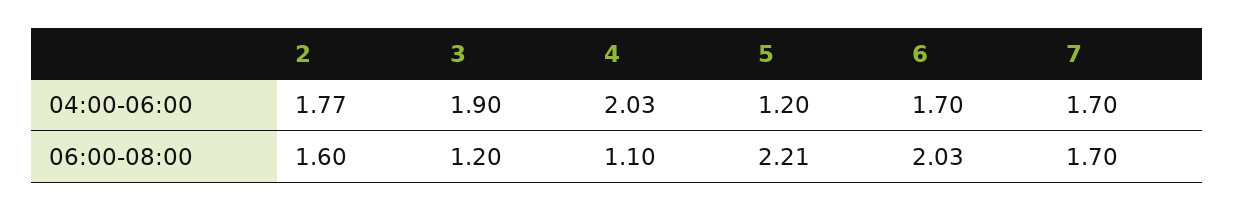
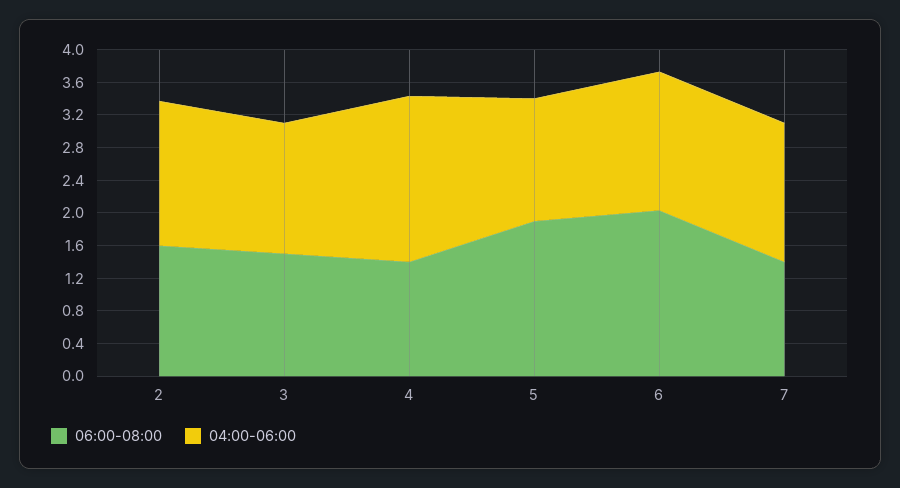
  {
    "04:00-06:00": {
      "2": 1.77,
-     "3": 1.9,
+     "3": 1.6,
      "4": 2.03,
-     "5": 1.2,
+     "5": 1.5,
      "6": 1.7,
      "7": 1.7
    },
    "06:00-08:00": {
      "2": 1.6,
-     "3": 1.2,
+     "3": 1.5,
-     "4": 1.1,
+     "4": 1.4,
-     "5": 2.21,
+     "5": 1.9,
      "6": 2.03,
-     "7": 1.7
+     "7": 1.4
    }
  }

